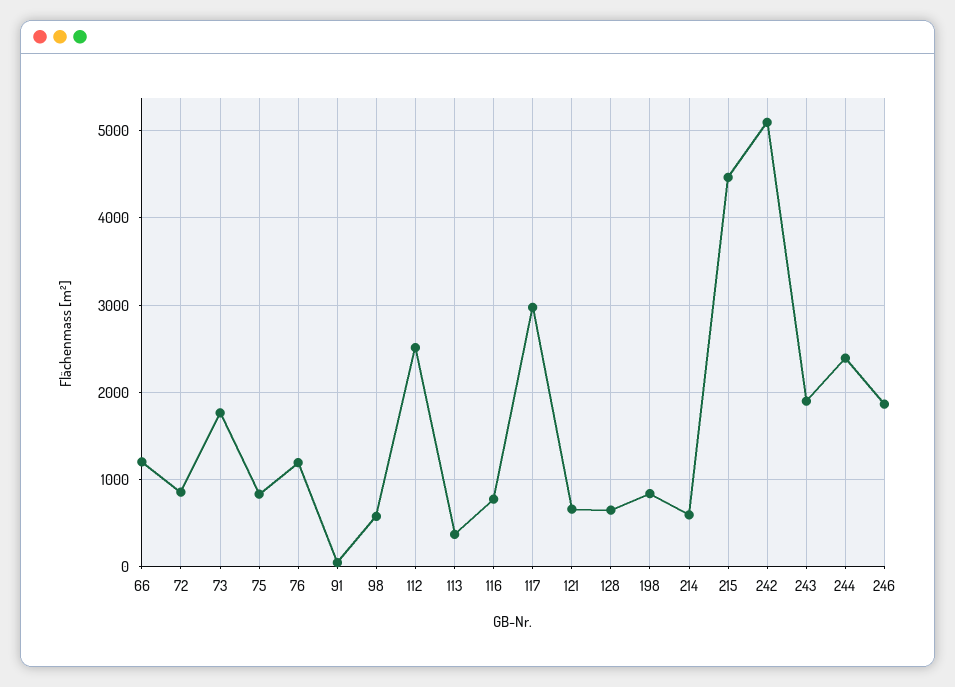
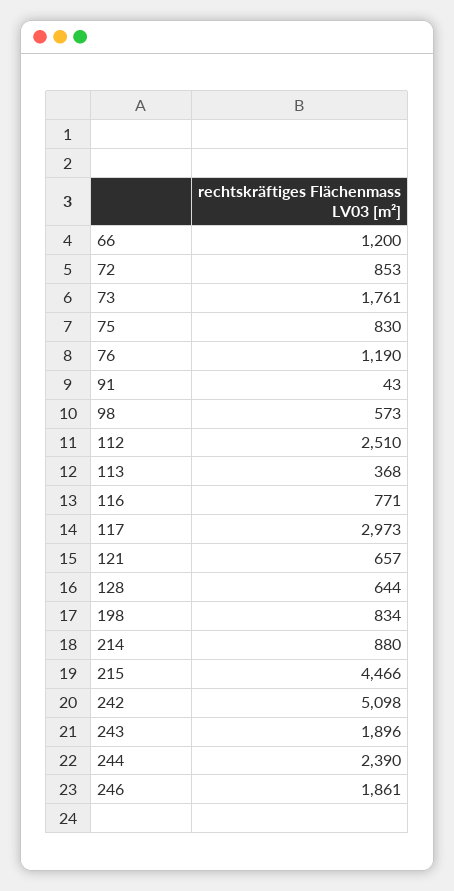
  {
    "66": 1200,
    "72": 853,
    "73": 1761,
    "75": 830,
    "76": 1190,
    "91": 43,
    "98": 573,
    "112": 2510,
    "113": 368,
    "116": 771,
    "117": 2973,
    "121": 657,
    "128": 644,
    "198": 834,
-   "214": 600,
+   "214": 880,
    "215": 4466,
    "242": 5098,
    "243": 1896,
    "244": 2390,
    "246": 1861
  }

